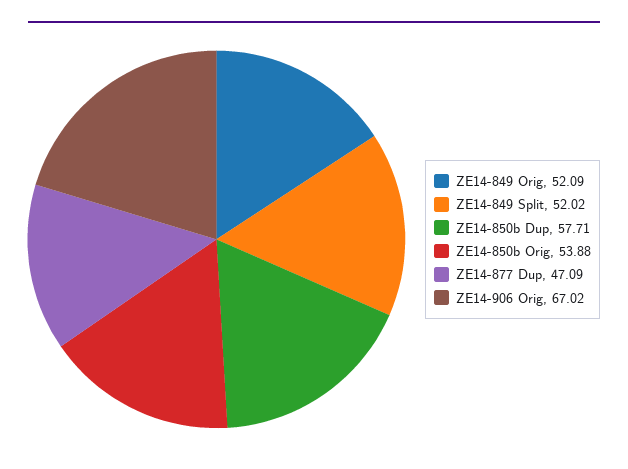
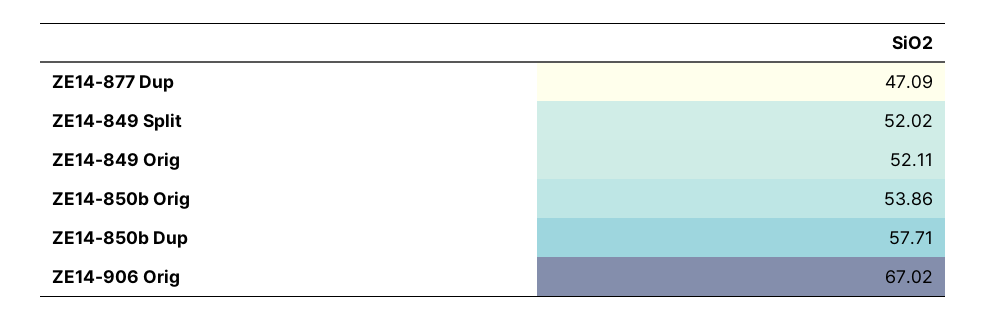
  {
-   "ZE14-849 Orig": 52.09,
+   "ZE14-849 Orig": 52.11,
    "ZE14-849 Split": 52.02,
    "ZE14-850b Dup": 57.71,
-   "ZE14-850b Orig": 53.88,
+   "ZE14-850b Orig": 53.86,
    "ZE14-877 Dup": 47.09,
    "ZE14-906 Orig": 67.02
  }

